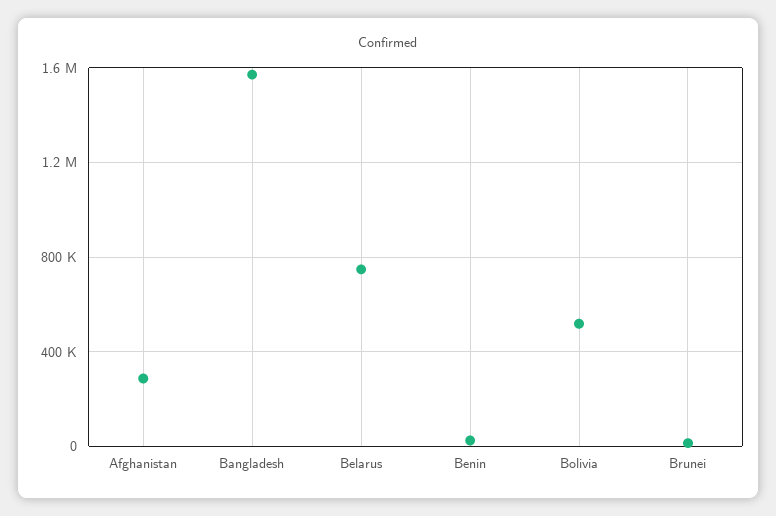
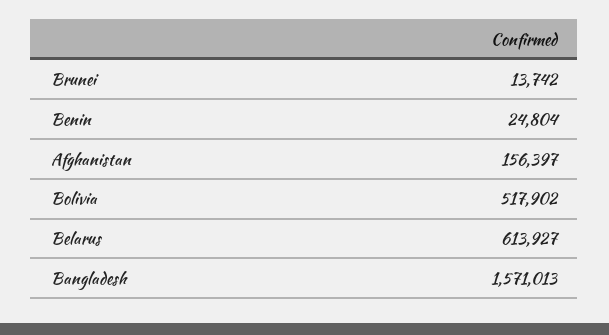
  {
-   "Afghanistan": 300000,
+   "Afghanistan": 156397,
    "Bangladesh": 1571013,
-   "Belarus": 750000,
+   "Belarus": 613927,
    "Benin": 24804,
    "Bolivia": 517902,
    "Brunei": 13742
  }

